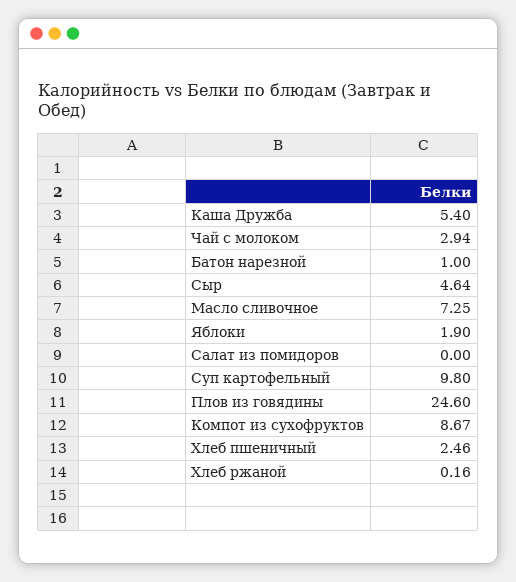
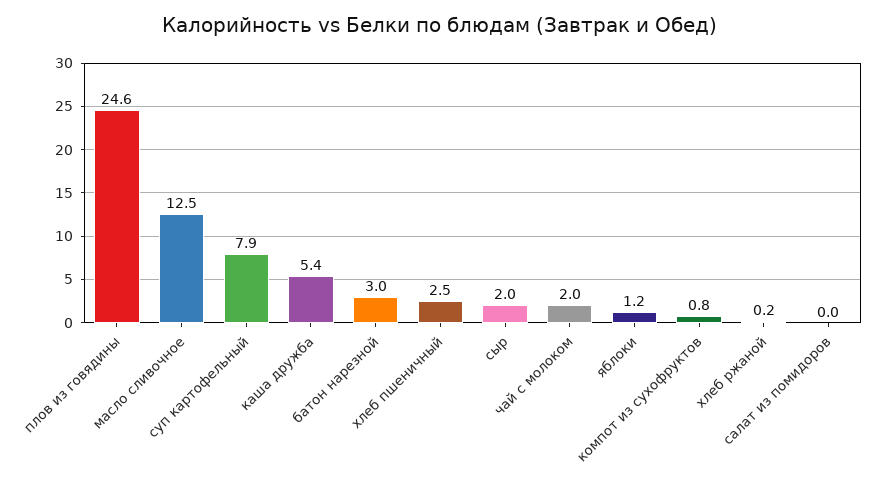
  {
    "Каша Дружба": 5.4,
-   "Чай с молоком": 2.94,
+   "Чай с молоком": 2,
-   "Батон нарезной": 1,
+   "Батон нарезной": 3,
-   "Сыр": 4.64,
+   "Сыр": 2,
-   "Масло сливочное": 7.25,
+   "Масло сливочное": 12.5,
-   "Яблоки": 1.9,
+   "Яблоки": 1.2,
    "Салат из помидоров": 0,
-   "Суп картофельный": 9.8,
+   "Суп картофельный": 7.9,
    "Плов из говядины": 24.6,
-   "Компот из сухофруктов": 8.67,
+   "Компот из сухофруктов": 0.8,
    "Хлеб пшеничный": 2.46,
    "Хлеб ржаной": 0.16
  }

